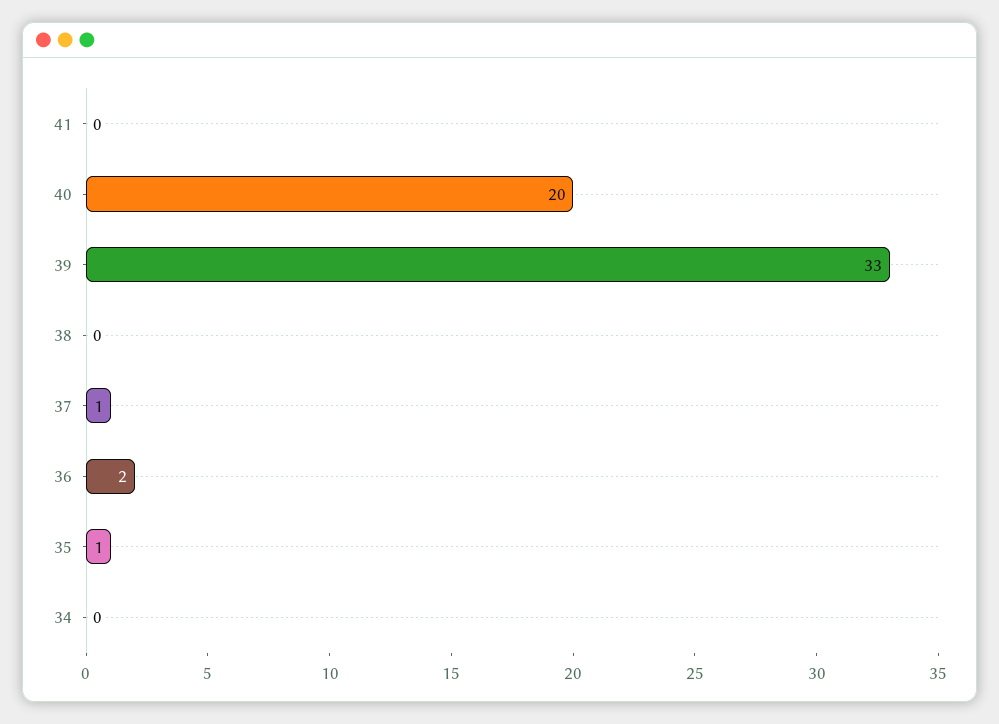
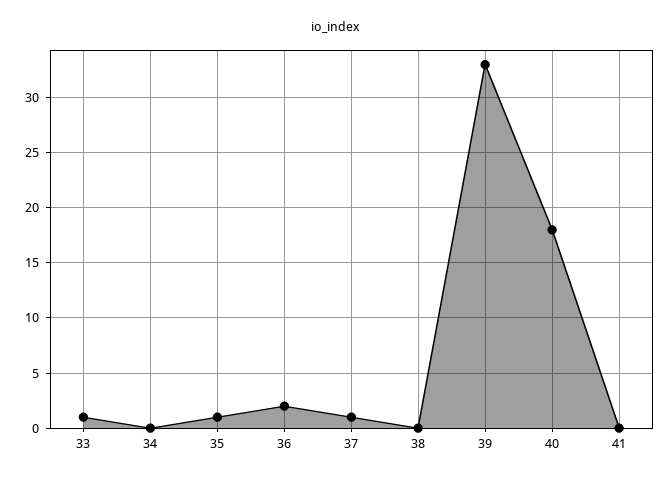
  {
    "41": 0,
-   "40": 20,
+   "40": 18,
    "39": 33,
    "38": 0,
    "37": 1,
    "36": 2,
    "35": 1,
-   "34": 0
+   "34": 0,
+   "33": 1
  }

